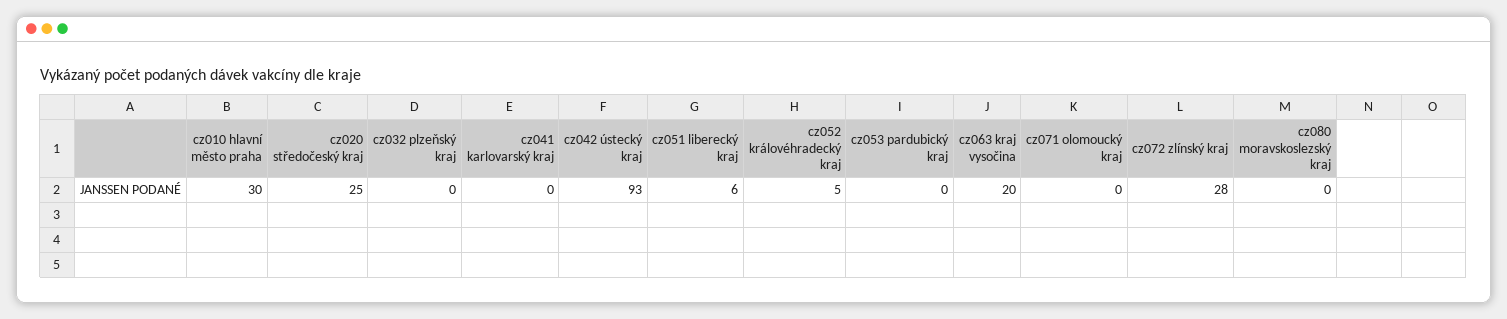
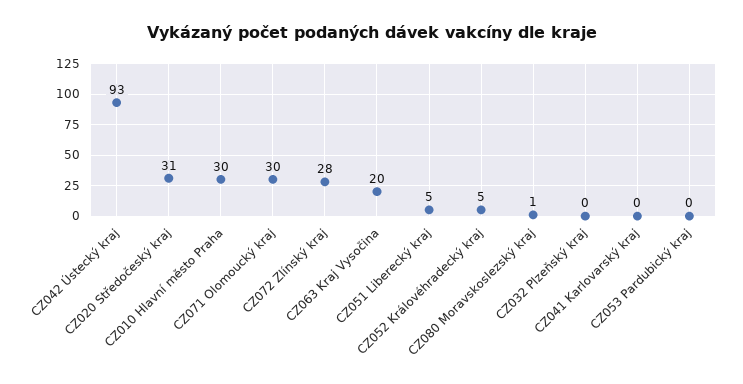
  {
    "cz010 hlavní město praha": 30,
-   "cz020 středočeský kraj": 25,
+   "cz020 středočeský kraj": 31,
    "cz032 plzeňský kraj": 0,
    "cz041 karlovarský kraj": 0,
    "cz042 ústecký kraj": 93,
-   "cz051 liberecký kraj": 6,
+   "cz051 liberecký kraj": 5,
    "cz052 královéhradecký kraj": 5,
    "cz053 pardubický kraj": 0,
    "cz063 kraj vysočina": 20,
-   "cz071 olomoucký kraj": 0,
+   "cz071 olomoucký kraj": 30,
    "cz072 zlínský kraj": 28,
-   "cz080 moravskoslezský kraj": 0
+   "cz080 moravskoslezský kraj": 1
  }

